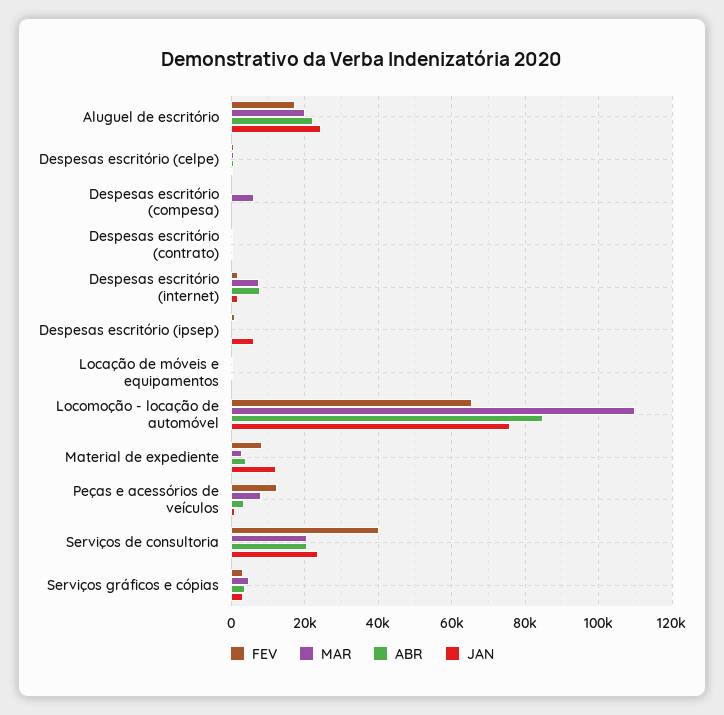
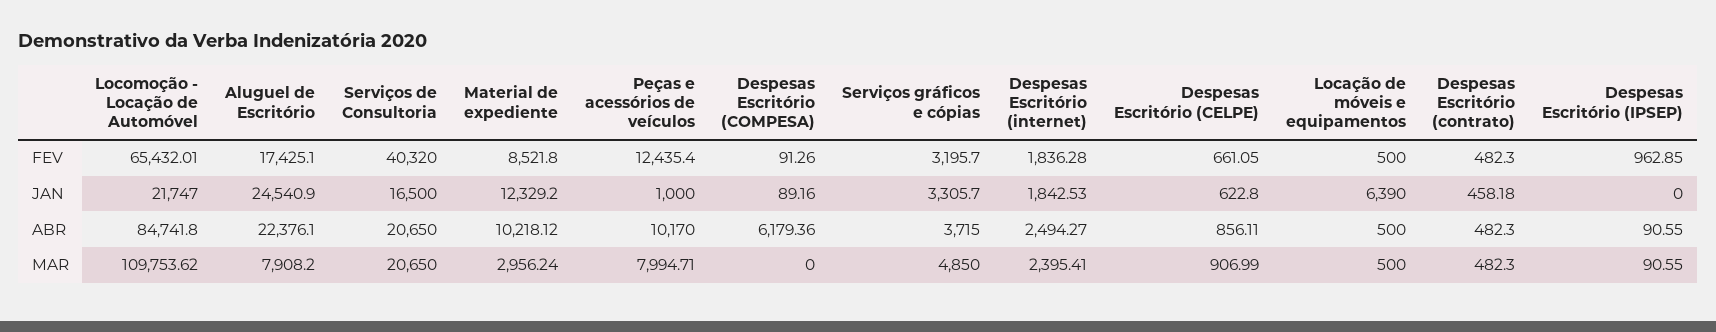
  {
    "FEV": {
      "Aluguel de escritório": 17425.1,
      "Despesas escritório (celpe)": 661.05,
      "Despesas escritório (compesa)": 91.26,
      "Despesas escritório (contrato)": 482.3,
      "Despesas escritório (internet)": 1836.28,
      "Despesas escritório (ipsep)": 962.85,
      "Locação de móveis e equipamentos": 500,
      "Locomoção - locação de automóvel": 65432.01,
      "Material de expediente": 8521.8,
      "Peças e acessórios de veículos": 12435.4,
      "Serviços de consultoria": 40320,
      "Serviços gráficos e cópias": 3195.7
    },
    "MAR": {
-     "Aluguel de escritório": 20000,
+     "Aluguel de escritório": 7908.2,
      "Despesas escritório (celpe)": 906.99,
-     "Despesas escritório (compesa)": 6000,
+     "Despesas escritório (compesa)": 0,
      "Despesas escritório (contrato)": 482.3,
-     "Despesas escritório (internet)": 8000,
+     "Despesas escritório (internet)": 2395.41,
      "Despesas escritório (ipsep)": 90.55,
      "Locação de móveis e equipamentos": 500,
      "Locomoção - locação de automóvel": 109753.62,
      "Material de expediente": 2956.24,
      "Peças e acessórios de veículos": 7994.71,
      "Serviços de consultoria": 20650,
      "Serviços gráficos e cópias": 4850
    },
    "ABR": {
      "Aluguel de escritório": 22376.1,
      "Despesas escritório (celpe)": 856.11,
-     "Despesas escritório (compesa)": 0,
+     "Despesas escritório (compesa)": 6179.36,
      "Despesas escritório (contrato)": 482.3,
-     "Despesas escritório (internet)": 8000,
+     "Despesas escritório (internet)": 2494.27,
      "Despesas escritório (ipsep)": 90.55,
      "Locação de móveis e equipamentos": 500,
      "Locomoção - locação de automóvel": 84741.8,
-     "Material de expediente": 4000,
+     "Material de expediente": 10218.12,
-     "Peças e acessórios de veículos": 4000,
+     "Peças e acessórios de veículos": 10170,
      "Serviços de consultoria": 20650,
      "Serviços gráficos e cópias": 3715
    },
    "JAN": {
      "Aluguel de escritório": 24540.9,
      "Despesas escritório (celpe)": 622.8,
      "Despesas escritório (compesa)": 89.16,
      "Despesas escritório (contrato)": 458.18,
      "Despesas escritório (internet)": 1842.53,
-     "Despesas escritório (ipsep)": 6000,
+     "Despesas escritório (ipsep)": 0,
-     "Locação de móveis e equipamentos": 0,
+     "Locação de móveis e equipamentos": 6390,
-     "Locomoção - locação de automóvel": 76000,
+     "Locomoção - locação de automóvel": 21747,
      "Material de expediente": 12329.2,
      "Peças e acessórios de veículos": 1000,
-     "Serviços de consultoria": 24000,
+     "Serviços de consultoria": 16500,
      "Serviços gráficos e cópias": 3305.7
    }
  }

